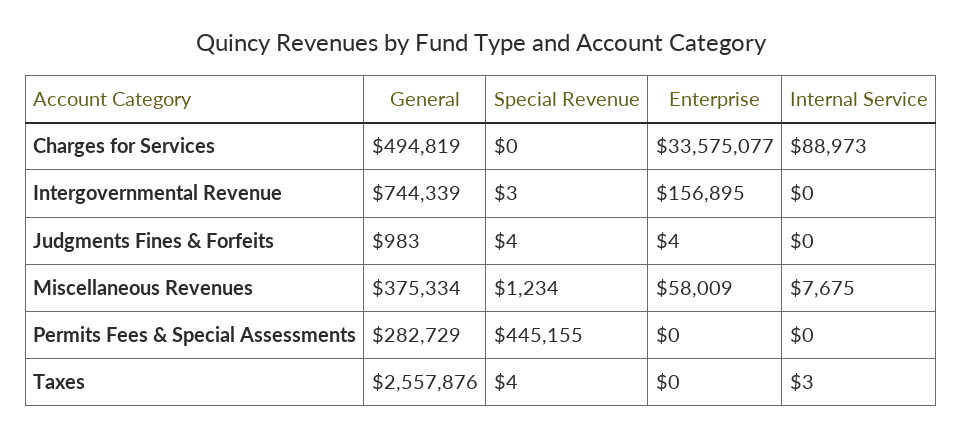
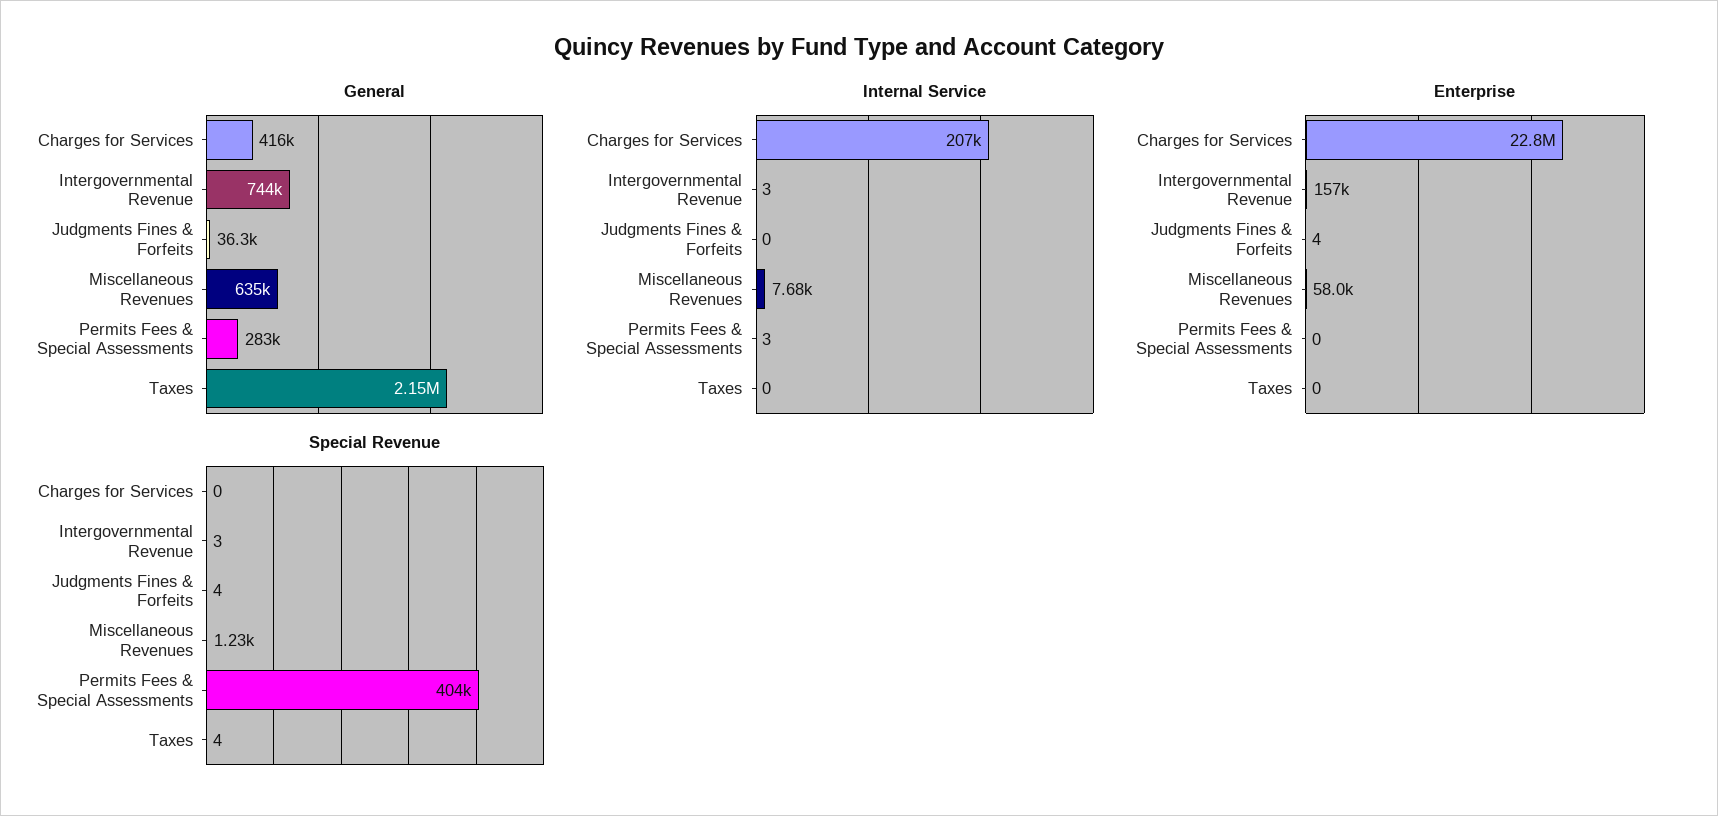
  {
    "General": {
-     "Charges for Services": 494819,
+     "Charges for Services": 416000,
      "Intergovernmental Revenue": 744339,
-     "Judgments Fines & Forfeits": 983,
+     "Judgments Fines & Forfeits": 36300,
-     "Miscellaneous Revenues": 375334,
+     "Miscellaneous Revenues": 635000,
      "Permits Fees & Special Assessments": 282729,
-     "Taxes": 2557876
+     "Taxes": 2150000
    },
    "Special Revenue": {
      "Charges for Services": 0,
      "Intergovernmental Revenue": 3,
      "Judgments Fines & Forfeits": 4,
      "Miscellaneous Revenues": 1234,
-     "Permits Fees & Special Assessments": 445155,
+     "Permits Fees & Special Assessments": 404000,
      "Taxes": 4
    },
    "Enterprise": {
-     "Charges for Services": 33575077,
+     "Charges for Services": 22800000,
      "Intergovernmental Revenue": 156895,
      "Judgments Fines & Forfeits": 4,
      "Miscellaneous Revenues": 58009,
      "Permits Fees & Special Assessments": 0,
      "Taxes": 0
    },
    "Internal Service": {
-     "Charges for Services": 88973,
+     "Charges for Services": 207000,
-     "Intergovernmental Revenue": 0,
+     "Intergovernmental Revenue": 3,
      "Judgments Fines & Forfeits": 0,
      "Miscellaneous Revenues": 7675,
-     "Permits Fees & Special Assessments": 0,
+     "Permits Fees & Special Assessments": 3,
-     "Taxes": 3
+     "Taxes": 0
    }
  }

